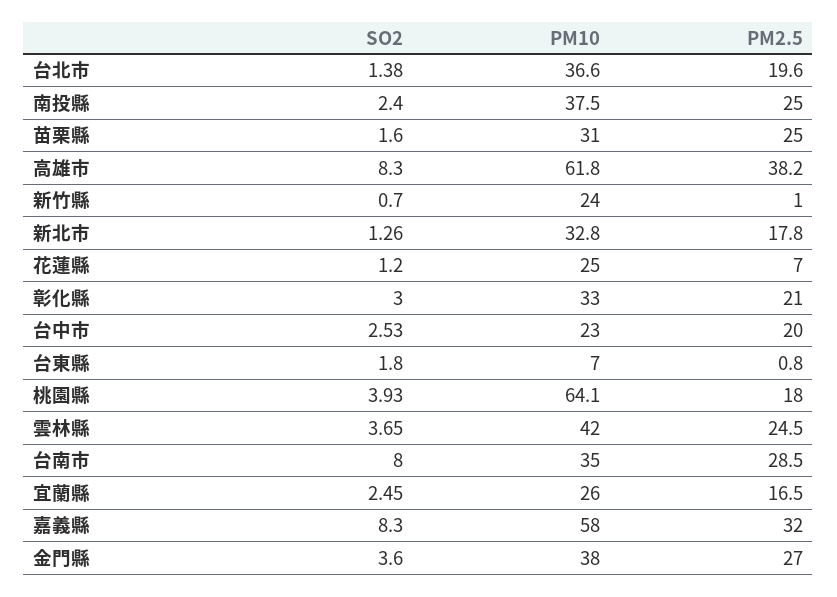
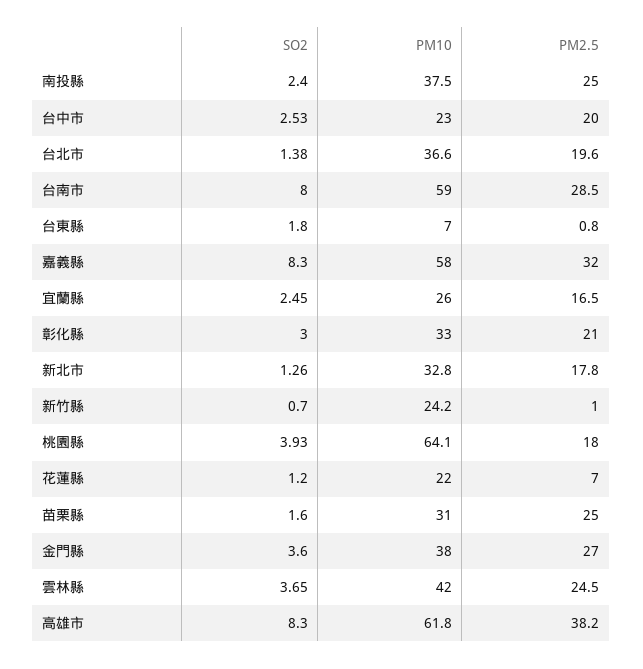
  {
    "SO2": {
      "台北市": 1.38,
      "南投縣": 2.4,
      "苗栗縣": 1.6,
      "高雄市": 8.3,
      "新竹縣": 0.7,
      "新北市": 1.26,
      "花蓮縣": 1.2,
      "彰化縣": 3,
      "台中市": 2.53,
      "台東縣": 1.8,
      "桃園縣": 3.93,
      "雲林縣": 3.65,
      "台南市": 8,
      "宜蘭縣": 2.45,
      "嘉義縣": 8.3,
      "金門縣": 3.6
    },
    "PM10": {
      "台北市": 36.6,
      "南投縣": 37.5,
      "苗栗縣": 31,
      "高雄市": 61.8,
-     "新竹縣": 24,
+     "新竹縣": 24.2,
      "新北市": 32.8,
-     "花蓮縣": 25,
+     "花蓮縣": 22,
      "彰化縣": 33,
      "台中市": 23,
      "台東縣": 7,
      "桃園縣": 64.1,
      "雲林縣": 42,
-     "台南市": 35,
+     "台南市": 59,
      "宜蘭縣": 26,
      "嘉義縣": 58,
      "金門縣": 38
    },
    "PM2.5": {
      "台北市": 19.6,
      "南投縣": 25,
      "苗栗縣": 25,
      "高雄市": 38.2,
      "新竹縣": 1,
      "新北市": 17.8,
      "花蓮縣": 7,
      "彰化縣": 21,
      "台中市": 20,
      "台東縣": 0.8,
      "桃園縣": 18,
      "雲林縣": 24.5,
      "台南市": 28.5,
      "宜蘭縣": 16.5,
      "嘉義縣": 32,
      "金門縣": 27
    }
  }

